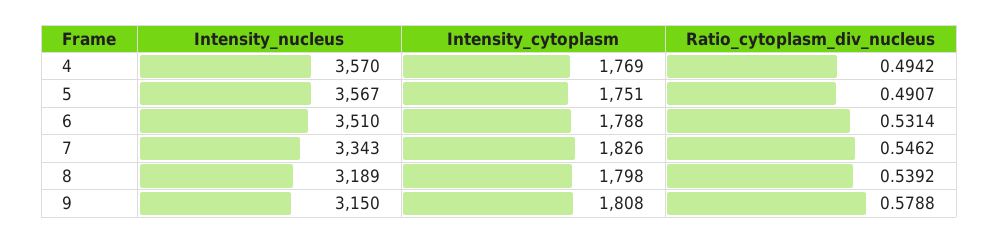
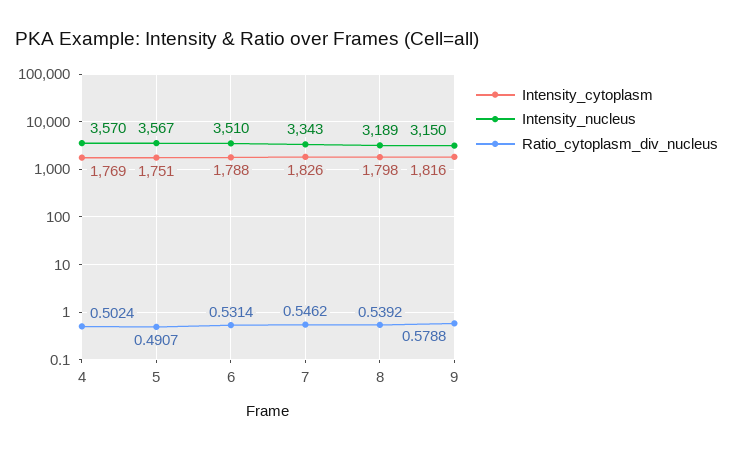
  {
    "Intensity_nucleus": {
      "4": 3570,
      "5": 3567,
      "6": 3510,
      "7": 3343,
      "8": 3189,
      "9": 3150
    },
    "Intensity_cytoplasm": {
      "4": 1769,
      "5": 1751,
      "6": 1788,
      "7": 1826,
      "8": 1798,
-     "9": 1808
+     "9": 1816
    },
    "Ratio_cytoplasm_div_nucleus": {
-     "4": 0.4942,
+     "4": 0.5024,
      "5": 0.4907,
      "6": 0.5314,
      "7": 0.5462,
      "8": 0.5392,
      "9": 0.5788
    }
  }

